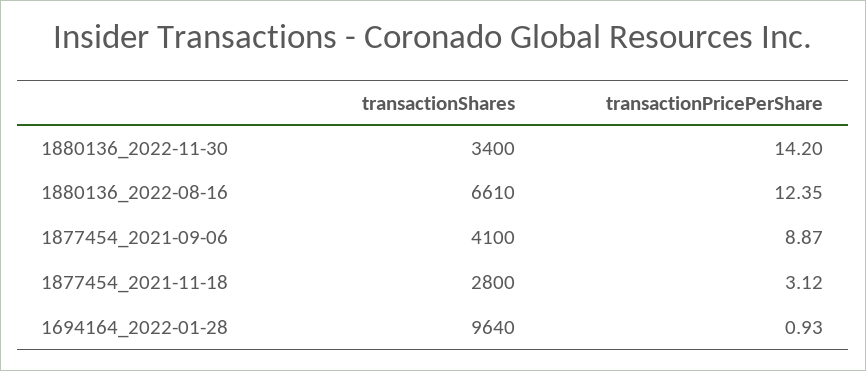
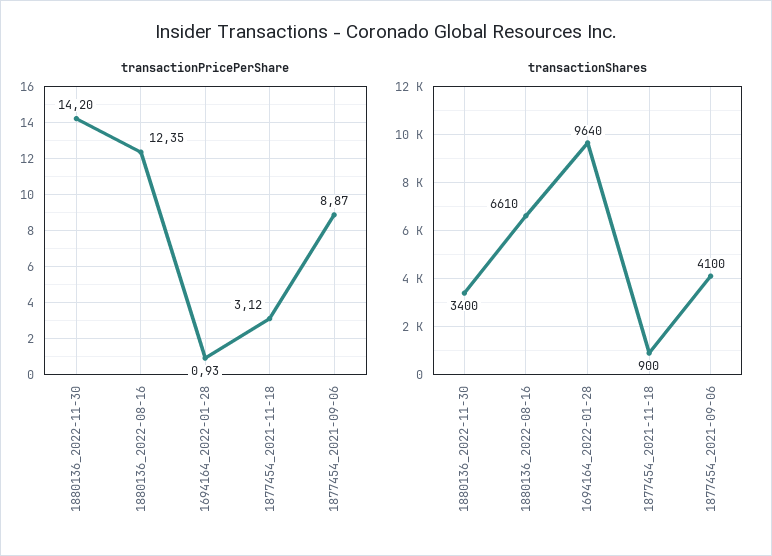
  {
    "transactionShares": {
      "1880136_2022-11-30": 3400,
      "1880136_2022-08-16": 6610,
      "1877454_2021-09-06": 4100,
-     "1877454_2021-11-18": 2800,
+     "1877454_2021-11-18": 900,
      "1694164_2022-01-28": 9640
    },
    "transactionPricePerShare": {
      "1880136_2022-11-30": 14.2,
      "1880136_2022-08-16": 12.35,
      "1877454_2021-09-06": 8.87,
      "1877454_2021-11-18": 3.12,
      "1694164_2022-01-28": 0.93
    }
  }

